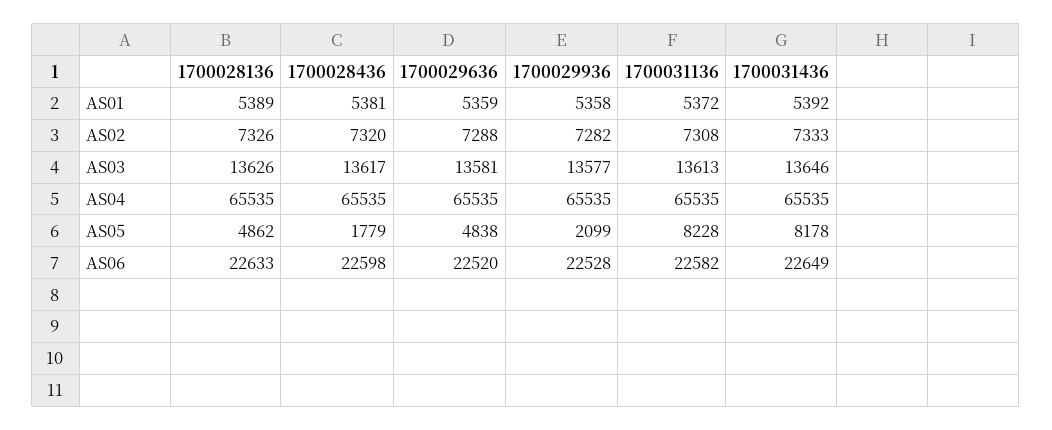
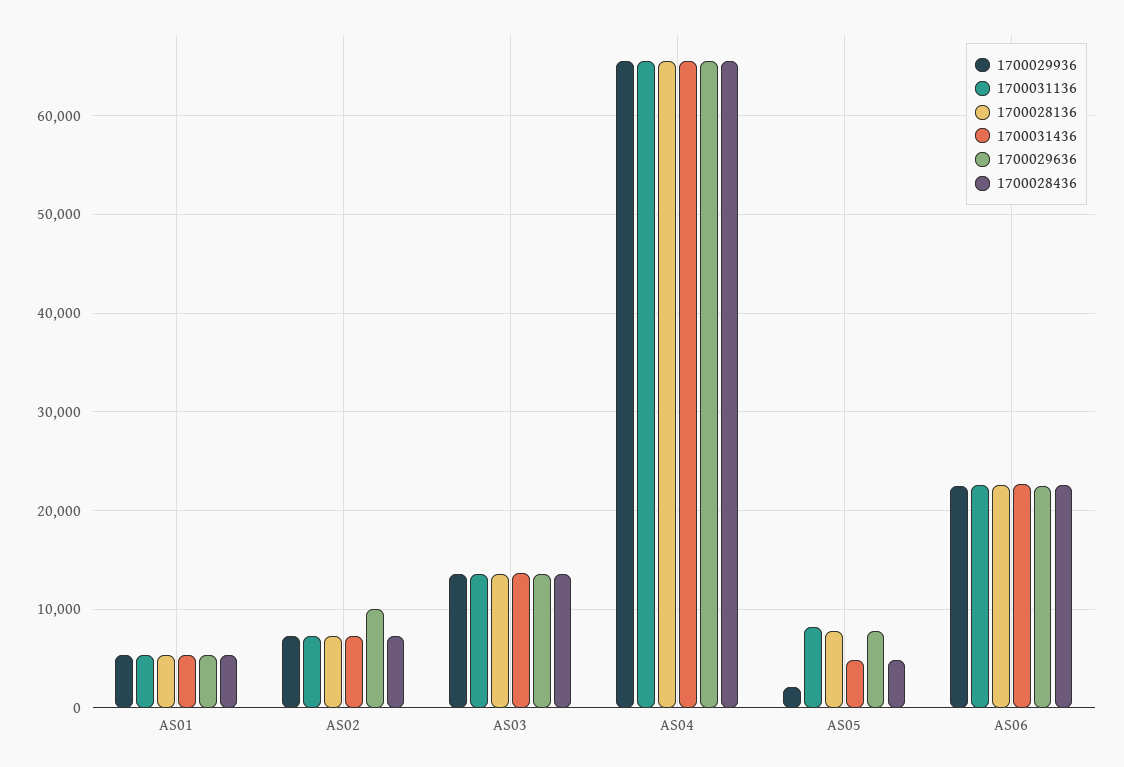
  {
    "1700028136": {
      "AS01": 5389,
      "AS02": 7326,
      "AS03": 13626,
      "AS04": 65535,
-     "AS05": 4862,
+     "AS05": 8000,
      "AS06": 22633
    },
    "1700028436": {
      "AS01": 5381,
      "AS02": 7320,
      "AS03": 13617,
      "AS04": 65535,
-     "AS05": 1779,
+     "AS05": 5000,
      "AS06": 22598
    },
    "1700029636": {
      "AS01": 5359,
-     "AS02": 7288,
+     "AS02": 10000,
      "AS03": 13581,
      "AS04": 65535,
-     "AS05": 4838,
+     "AS05": 8000,
      "AS06": 22520
    },
    "1700029936": {
      "AS01": 5358,
      "AS02": 7282,
      "AS03": 13577,
      "AS04": 65535,
      "AS05": 2099,
      "AS06": 22528
    },
    "1700031136": {
      "AS01": 5372,
      "AS02": 7308,
      "AS03": 13613,
      "AS04": 65535,
      "AS05": 8228,
      "AS06": 22582
    },
    "1700031436": {
      "AS01": 5392,
      "AS02": 7333,
      "AS03": 13646,
      "AS04": 65535,
-     "AS05": 8178,
+     "AS05": 5000,
      "AS06": 22649
    }
  }

